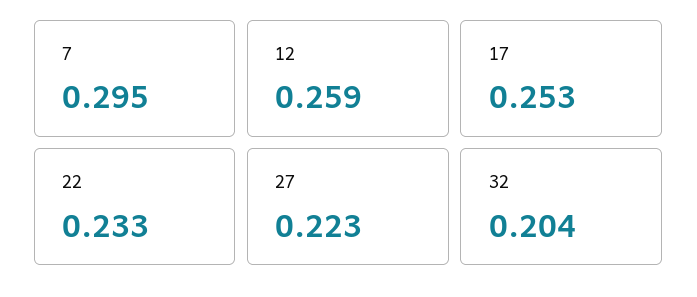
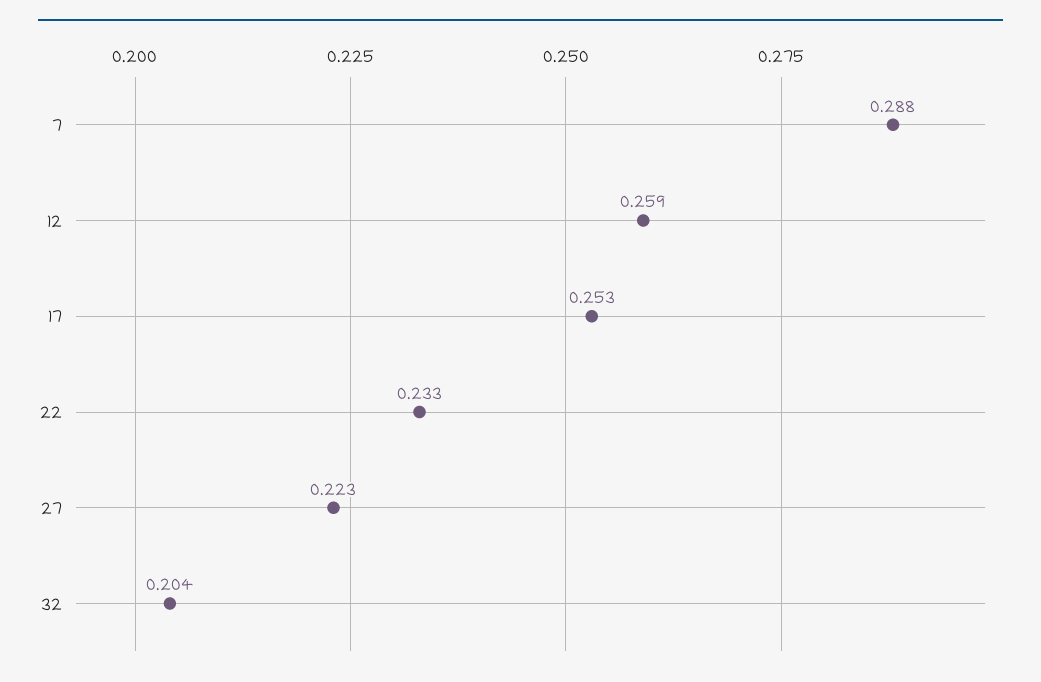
  {
-   "7": 0.295,
+   "7": 0.288,
    "12": 0.259,
    "17": 0.253,
    "22": 0.233,
    "27": 0.223,
    "32": 0.204
  }

